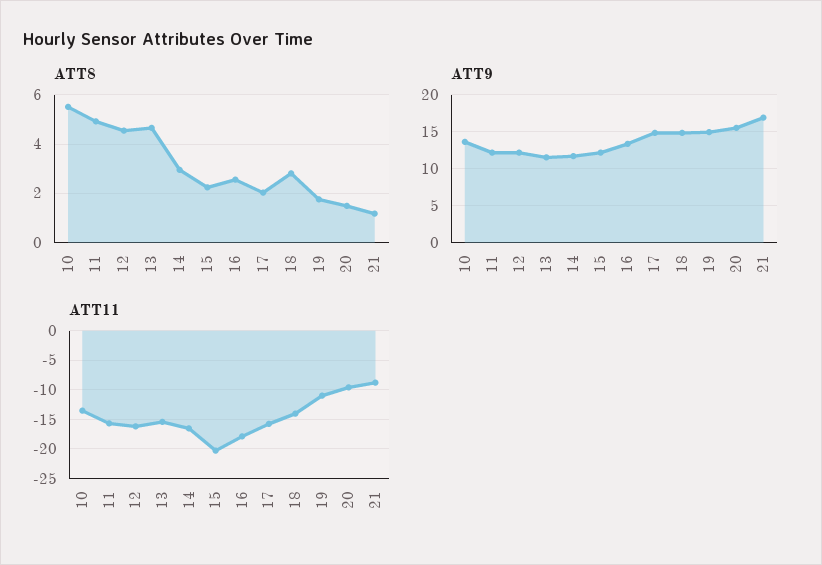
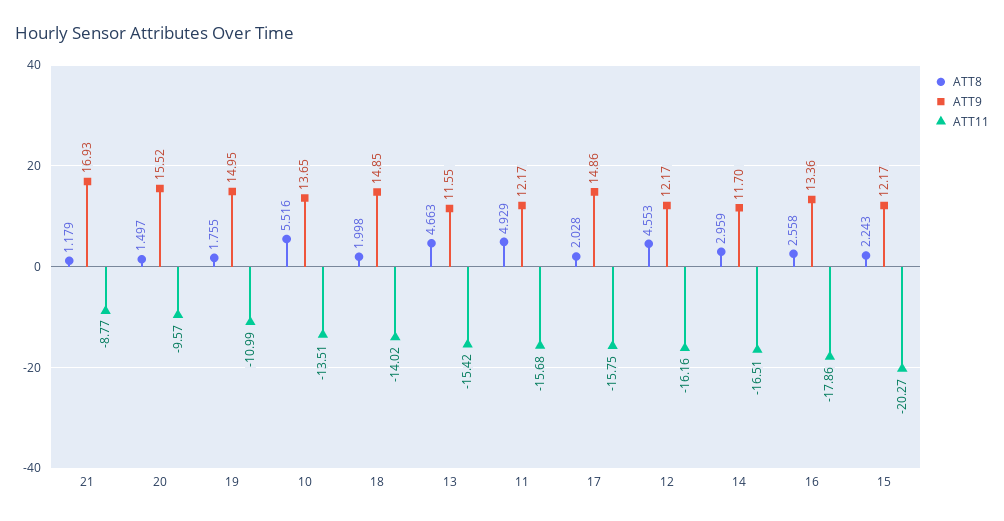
  {
    "ATT8": {
      "10": 5.516,
      "11": 4.929,
      "12": 4.553,
      "13": 4.663,
      "14": 2.959,
      "15": 2.243,
      "16": 2.558,
      "17": 2.028,
-     "18": 2.75,
+     "18": 1.998,
      "19": 1.755,
      "20": 1.497,
      "21": 1.179
    },
    "ATT9": {
      "10": 13.65,
      "11": 12.17,
      "12": 12.17,
      "13": 11.55,
      "14": 11.7,
      "15": 12.17,
      "16": 13.36,
      "17": 14.86,
      "18": 14.85,
      "19": 14.95,
      "20": 15.52,
      "21": 16.93
    },
    "ATT11": {
      "10": -13.51,
      "11": -15.68,
      "12": -16.16,
      "13": -15.42,
      "14": -16.51,
      "15": -20.27,
      "16": -17.86,
      "17": -15.75,
      "18": -14.02,
      "19": -10.99,
      "20": -9.57,
      "21": -8.77
    }
  }

